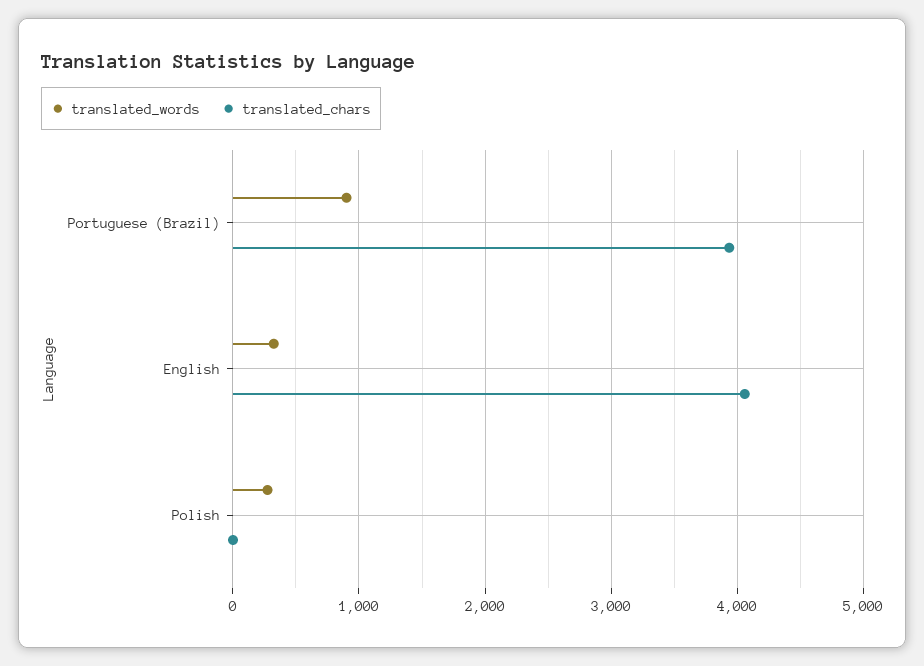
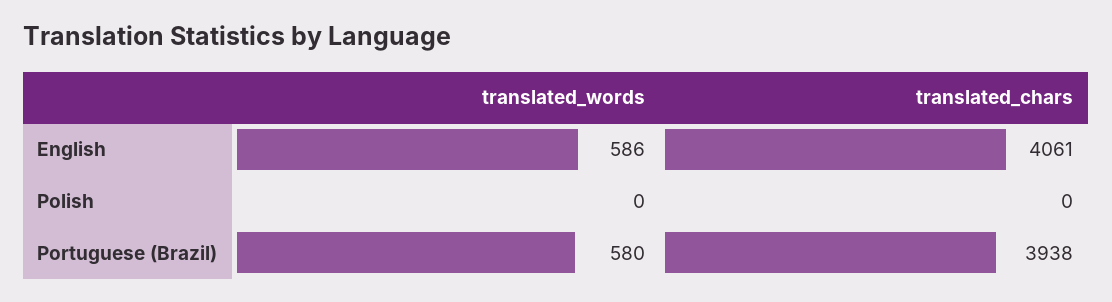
  {
    "translated_words": {
-     "Portuguese (Brazil)": 900,
+     "Portuguese (Brazil)": 580,
-     "English": 300,
+     "English": 586,
-     "Polish": 300
+     "Polish": 0
    },
    "translated_chars": {
      "Portuguese (Brazil)": 3938,
      "English": 4061,
      "Polish": 0
    }
  }

